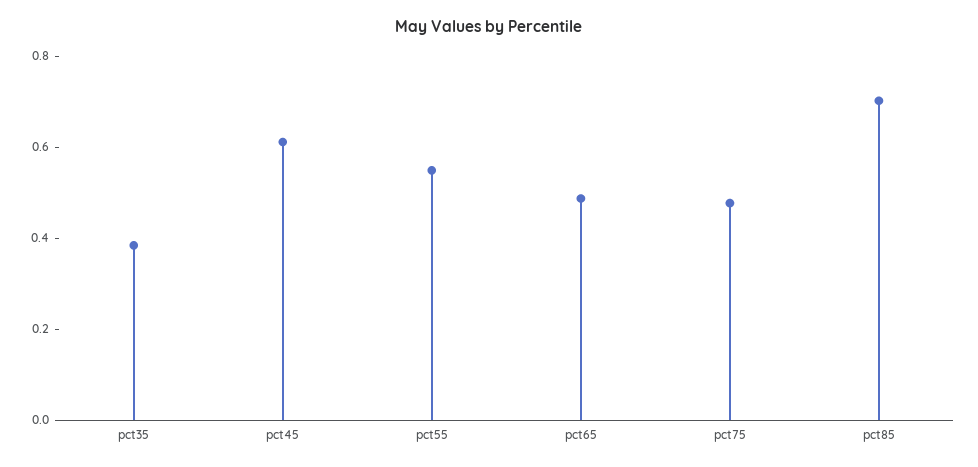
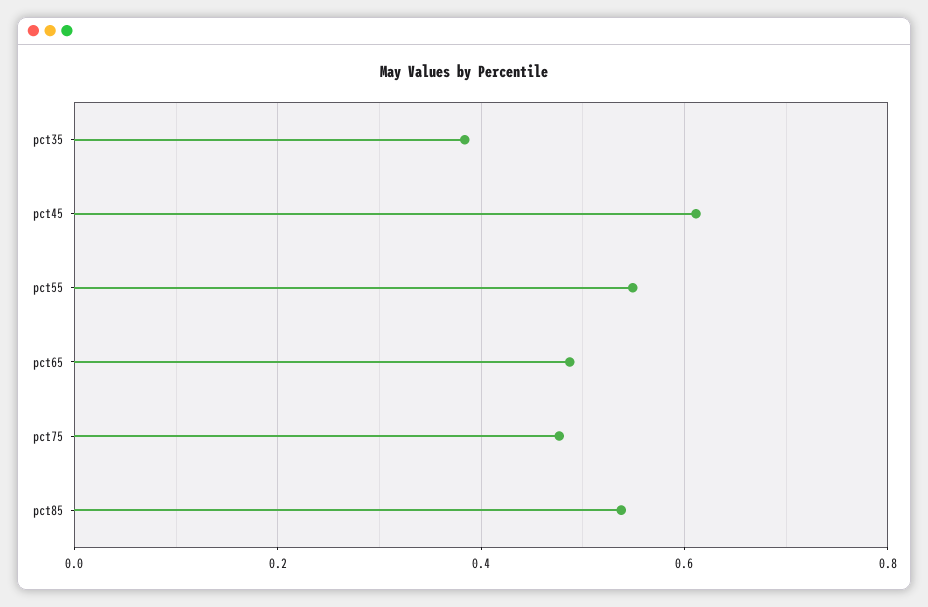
  {
    "pct35": 0.38,
    "pct45": 0.62,
    "pct55": 0.54,
    "pct65": 0.48,
    "pct75": 0.48,
-   "pct85": 0.7
+   "pct85": 0.54
  }

